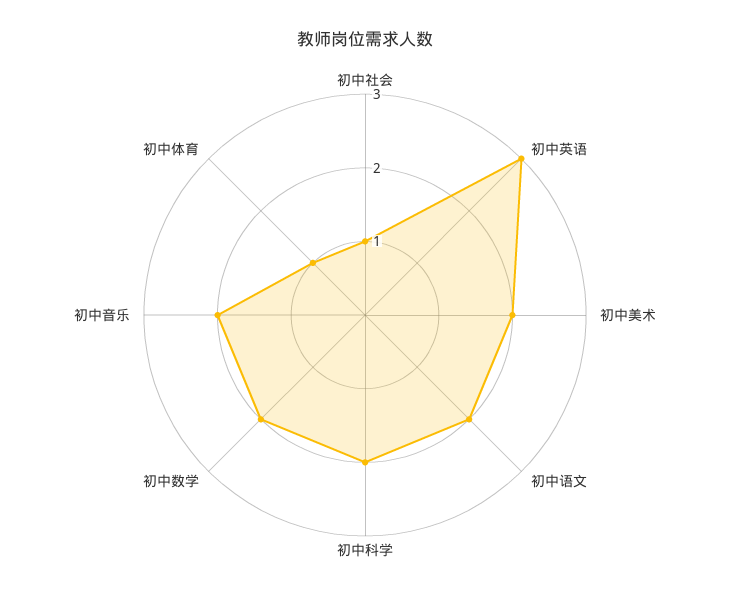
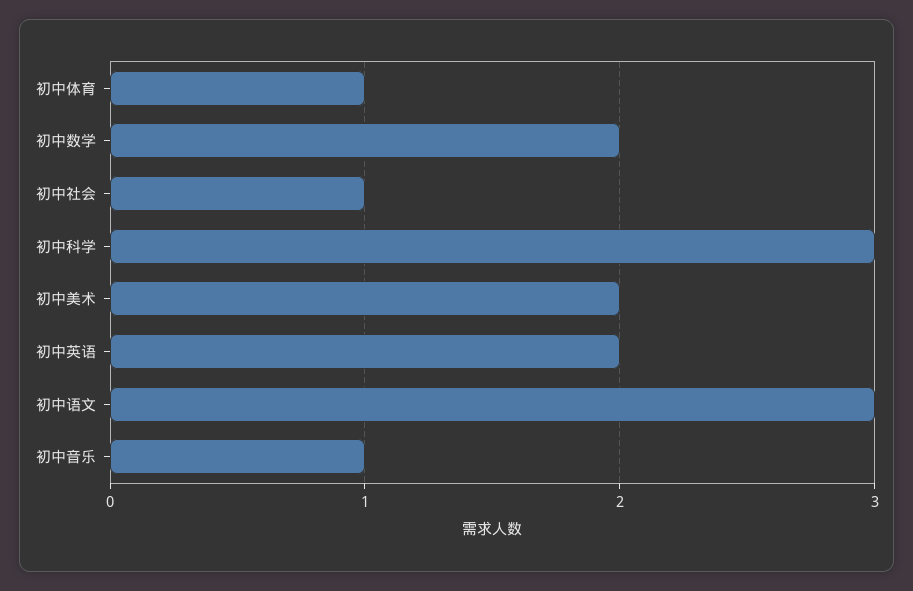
  {
    "初中社会": 1,
-   "初中英语": 3,
+   "初中英语": 2,
    "初中美术": 2,
-   "初中语文": 2,
+   "初中语文": 3,
-   "初中科学": 2,
+   "初中科学": 3,
    "初中数学": 2,
-   "初中音乐": 2,
+   "初中音乐": 1,
    "初中体育": 1
  }

